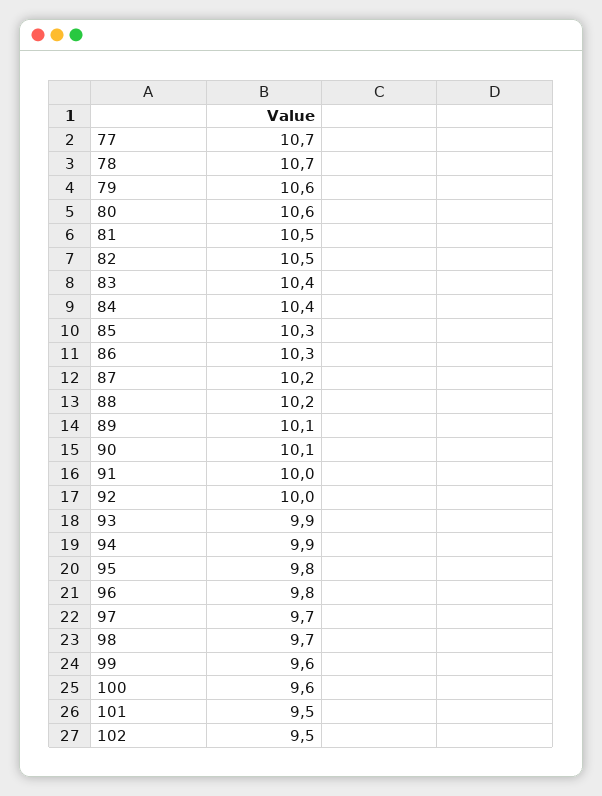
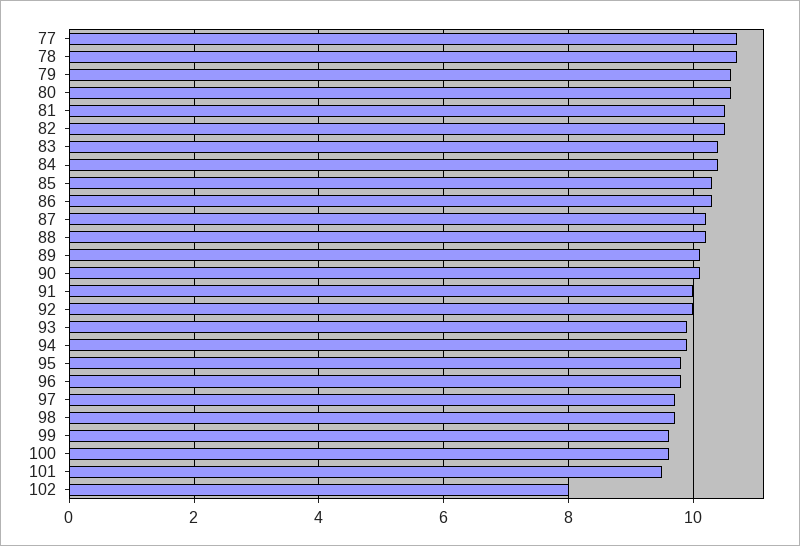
  {
    "77": 10.7,
    "78": 10.7,
    "79": 10.6,
    "80": 10.6,
    "81": 10.5,
    "82": 10.5,
    "83": 10.4,
    "84": 10.4,
    "85": 10.3,
    "86": 10.3,
    "87": 10.2,
    "88": 10.2,
    "89": 10.1,
    "90": 10.1,
    "91": 10,
    "92": 10,
    "93": 9.9,
    "94": 9.9,
    "95": 9.8,
    "96": 9.8,
    "97": 9.7,
    "98": 9.7,
    "99": 9.6,
    "100": 9.6,
    "101": 9.5,
-   "102": 9.5
+   "102": 8
  }

